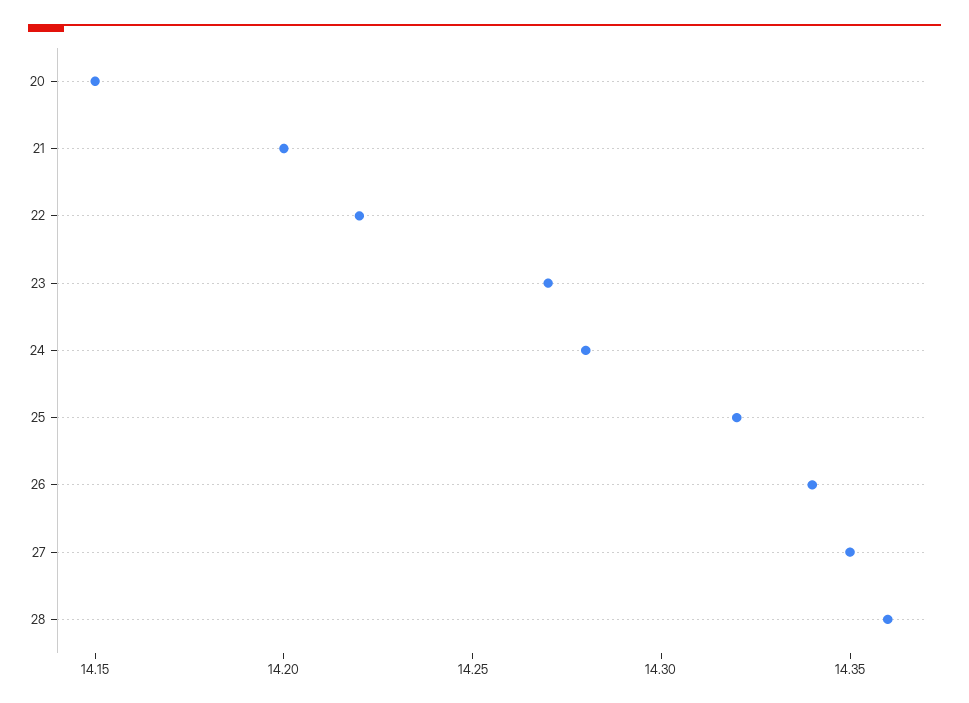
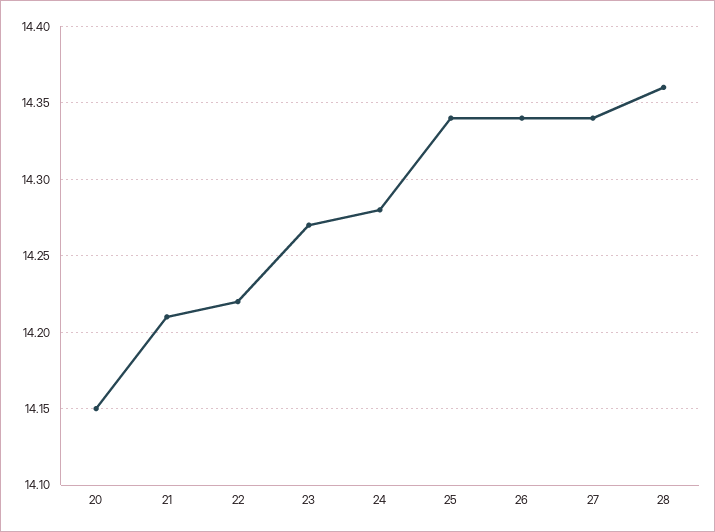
  {
    "20": 14.15,
-   "21": 14.2,
+   "21": 14.21,
    "22": 14.22,
    "23": 14.27,
    "24": 14.28,
-   "25": 14.32,
+   "25": 14.34,
    "26": 14.34,
-   "27": 14.35,
+   "27": 14.34,
    "28": 14.36
  }

